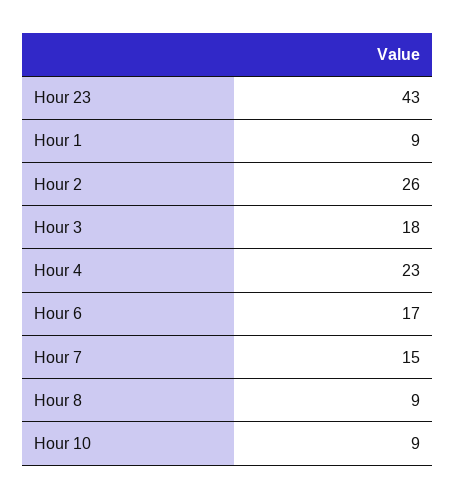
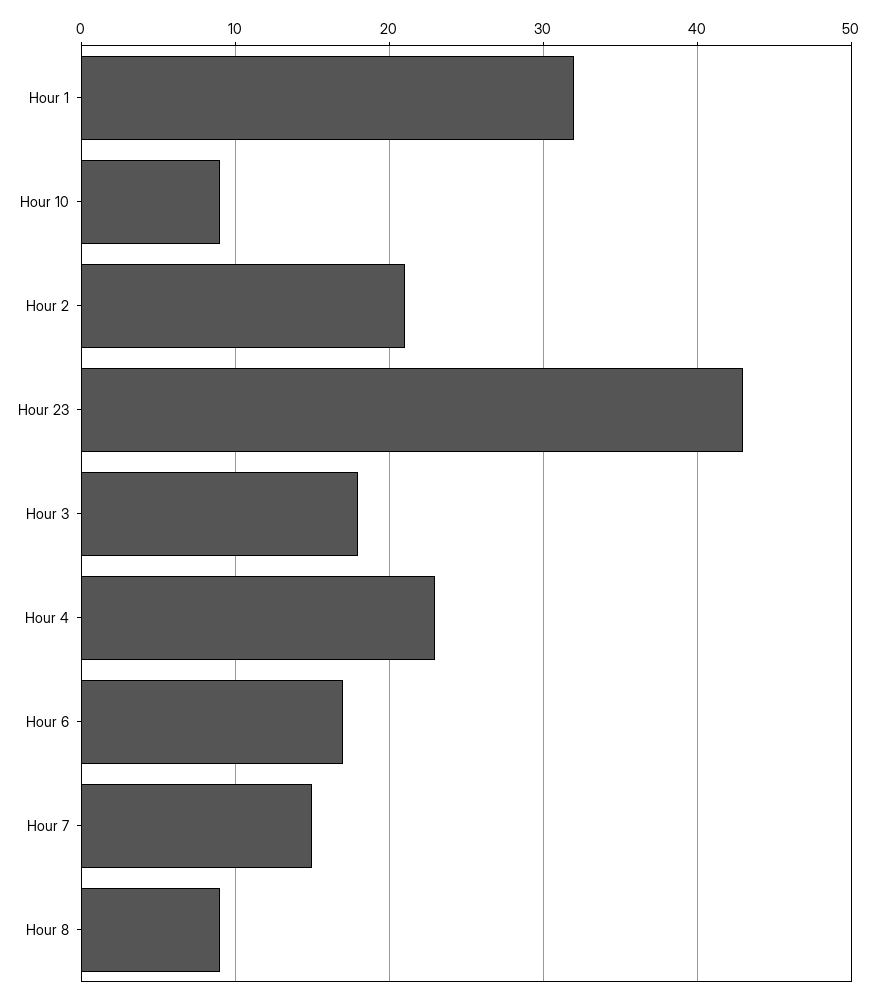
  {
    "Hour 23": 43,
-   "Hour 1": 9,
+   "Hour 1": 32,
-   "Hour 2": 26,
+   "Hour 2": 21,
    "Hour 3": 18,
    "Hour 4": 23,
    "Hour 6": 17,
    "Hour 7": 15,
    "Hour 8": 9,
    "Hour 10": 9
  }

